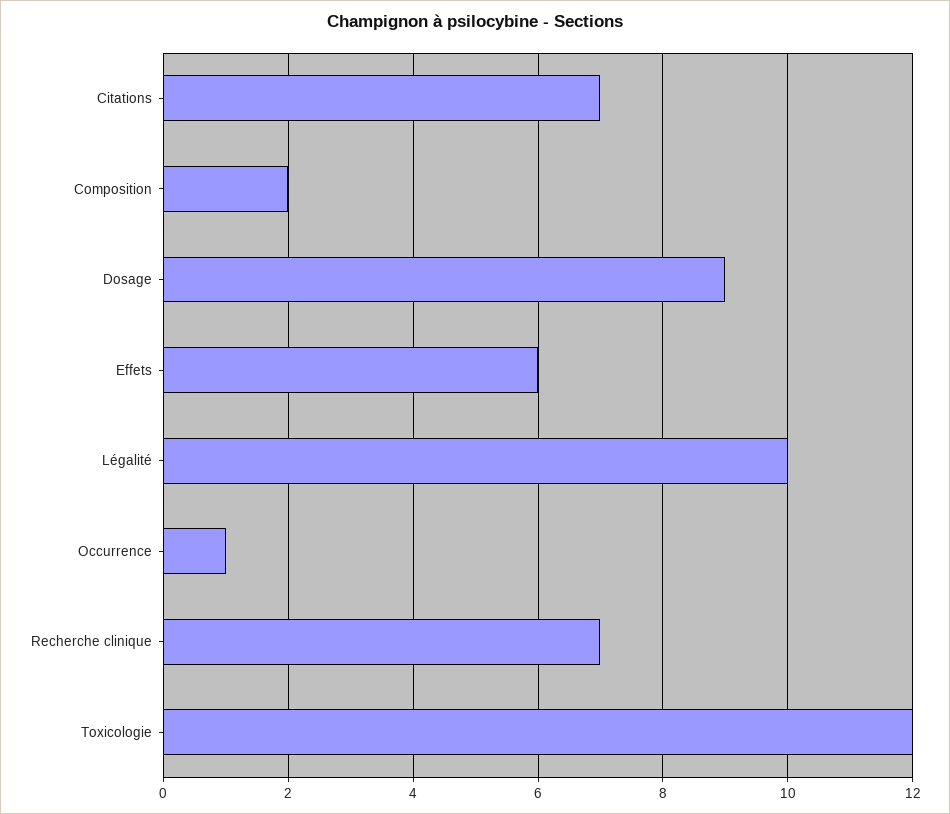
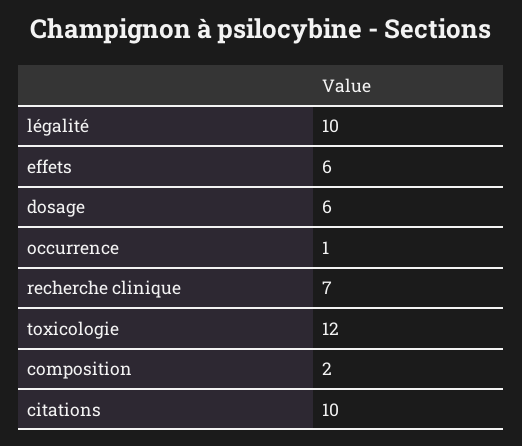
  {
-   "Citations": 7,
+   "Citations": 10,
    "Composition": 2,
-   "Dosage": 9,
+   "Dosage": 6,
    "Effets": 6,
    "Légalité": 10,
    "Occurrence": 1,
    "Recherche clinique": 7,
    "Toxicologie": 12
  }

